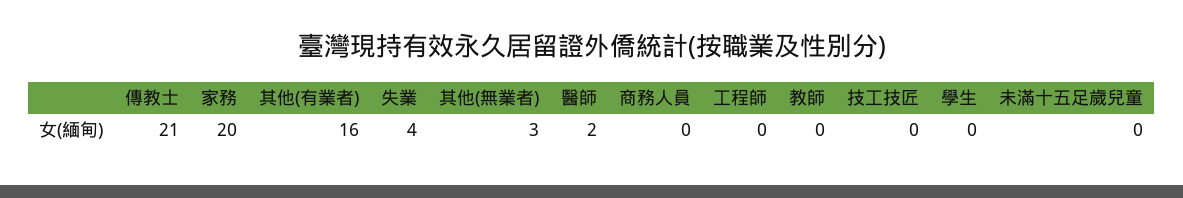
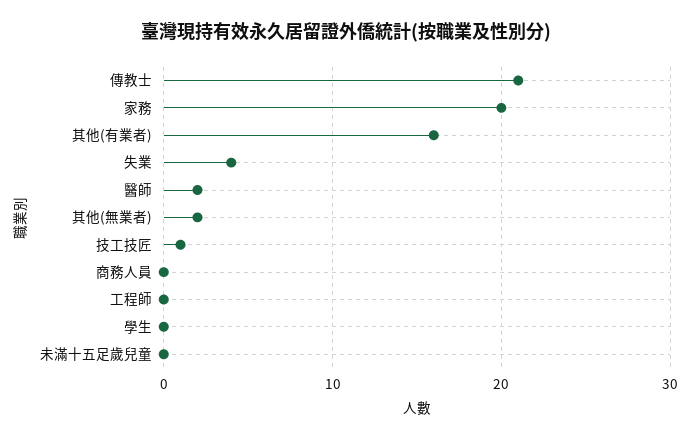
  {
    "傳教士": 21,
    "家務": 20,
    "其他(有業者)": 16,
    "失業": 4,
-   "其他(無業者)": 3,
+   "其他(無業者)": 2,
    "醫師": 2,
    "商務人員": 0,
    "工程師": 0,
-   "教師": 0,
-   "技工技匠": 0,
+   "技工技匠": 1,
    "學生": 0,
    "未滿十五足歲兒童": 0
  }

